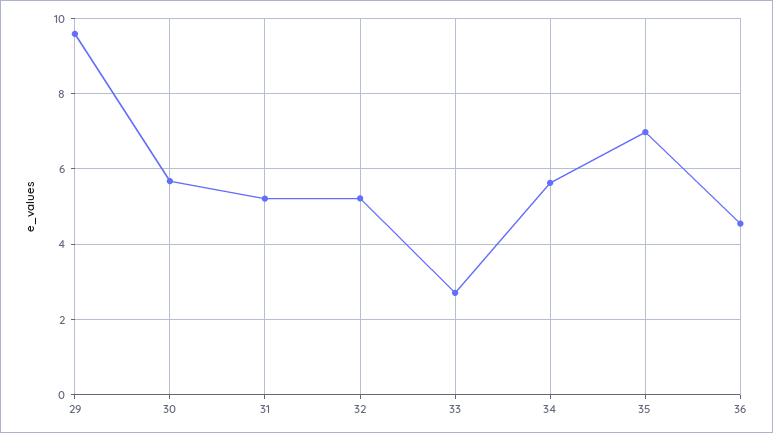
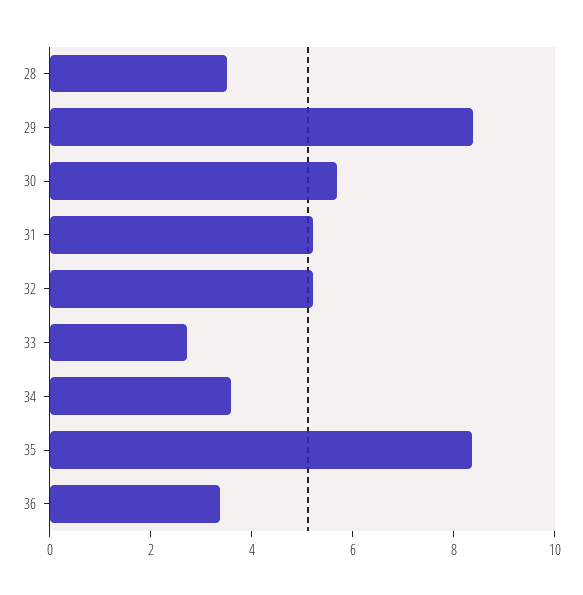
  {
-   "29": 9.6,
+   "29": 8.5,
    "30": 5.6,
    "31": 5.2,
    "32": 5.2,
    "33": 2.8,
-   "34": 5.6,
+   "34": 3.5,
-   "35": 7,
+   "35": 8.5,
-   "36": 4.6
+   "36": 3.5,
+   "28": 3.5
  }

